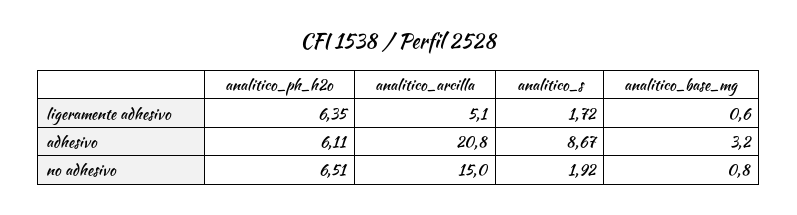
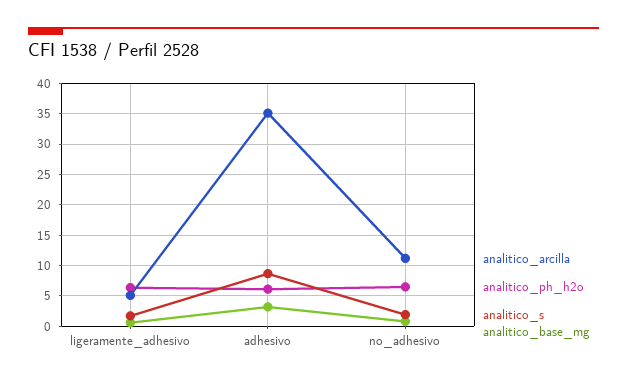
  {
    "analitico_ph_h2o": {
      "ligeramente adhesivo": 6.35,
      "adhesivo": 6.11,
      "no adhesivo": 6.51
    },
    "analitico_arcilla": {
      "ligeramente adhesivo": 5.1,
-     "adhesivo": 20.8,
+     "adhesivo": 35,
-     "no adhesivo": 15
+     "no adhesivo": 11
    },
    "analitico_s": {
      "ligeramente adhesivo": 1.72,
      "adhesivo": 8.67,
      "no adhesivo": 1.92
    },
    "analitico_base_mg": {
      "ligeramente adhesivo": 0.6,
      "adhesivo": 3.2,
      "no adhesivo": 0.8
    }
  }

